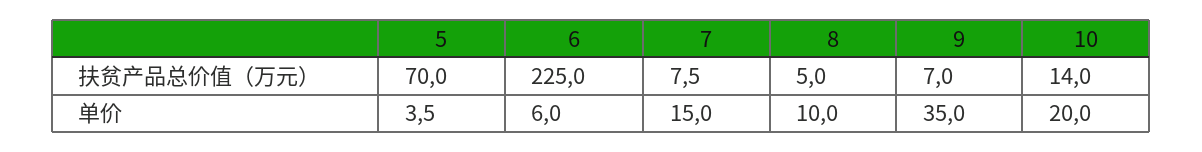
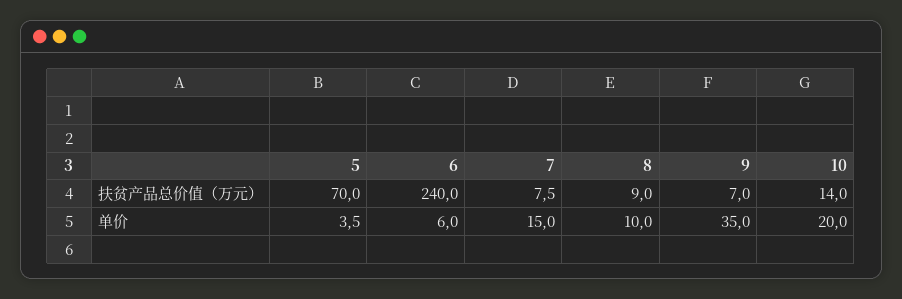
  {
    "5": {
      "扶贫产品总价值（万元）": 70,
      "单价": 3.5
    },
    "6": {
-     "扶贫产品总价值（万元）": 225,
+     "扶贫产品总价值（万元）": 240,
      "单价": 6
    },
    "7": {
      "扶贫产品总价值（万元）": 7.5,
      "单价": 15
    },
    "8": {
-     "扶贫产品总价值（万元）": 5,
+     "扶贫产品总价值（万元）": 9,
      "单价": 10
    },
    "9": {
      "扶贫产品总价值（万元）": 7,
      "单价": 35
    },
    "10": {
      "扶贫产品总价值（万元）": 14,
      "单价": 20
    }
  }

